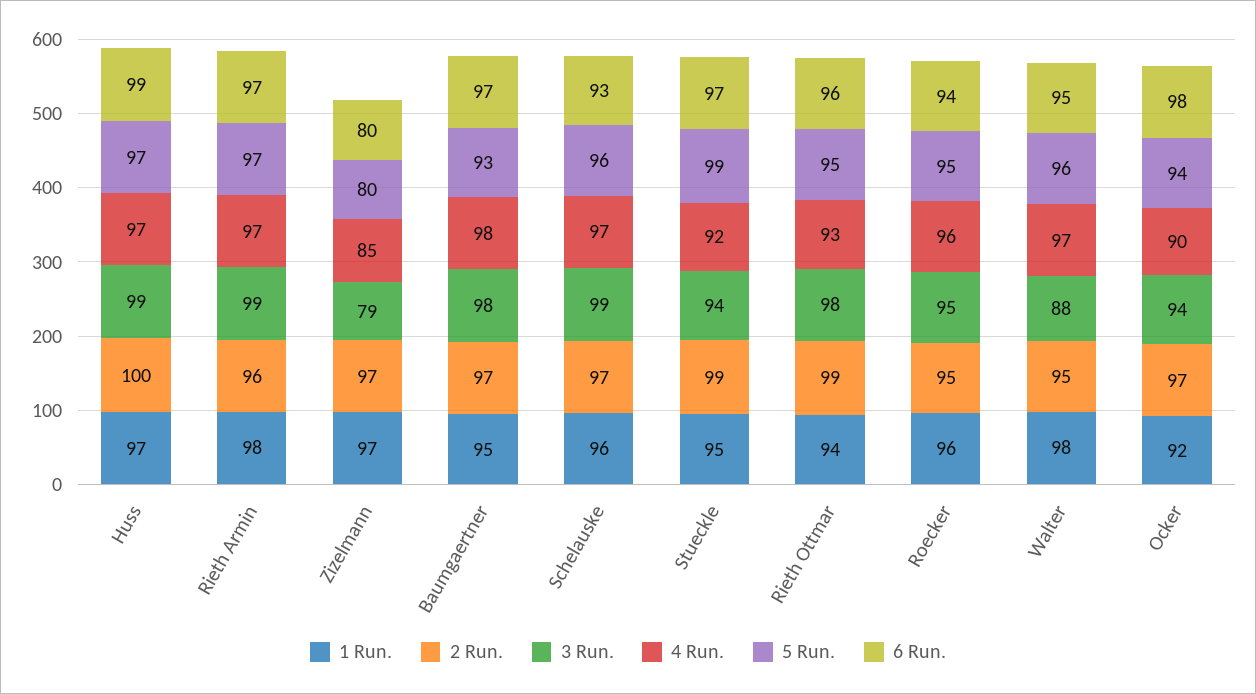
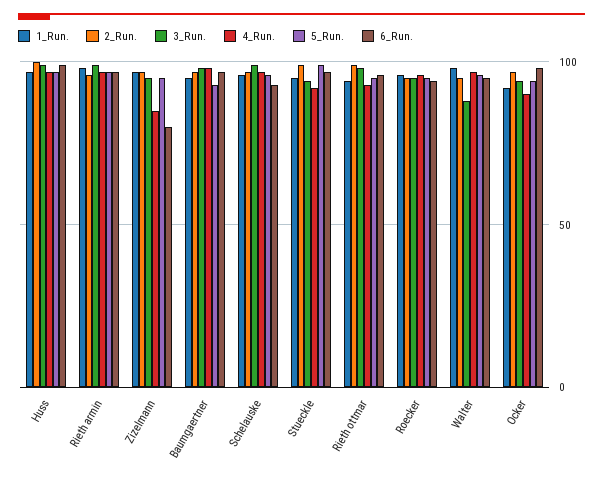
  {
    "1 Run.": {
      "Huss": 97,
      "Rieth Armin": 98,
      "Zizelmann": 97,
      "Baumgaertner": 95,
      "Schelauske": 96,
      "Stueckle": 95,
      "Rieth Ottmar": 94,
      "Roecker": 96,
      "Walter": 98,
      "Ocker": 92
    },
    "2 Run.": {
      "Huss": 100,
      "Rieth Armin": 96,
      "Zizelmann": 97,
      "Baumgaertner": 97,
      "Schelauske": 97,
      "Stueckle": 99,
      "Rieth Ottmar": 99,
      "Roecker": 95,
      "Walter": 95,
      "Ocker": 97
    },
    "3 Run.": {
      "Huss": 99,
      "Rieth Armin": 99,
-     "Zizelmann": 79,
+     "Zizelmann": 95,
      "Baumgaertner": 98,
      "Schelauske": 99,
      "Stueckle": 94,
      "Rieth Ottmar": 98,
      "Roecker": 95,
      "Walter": 88,
      "Ocker": 94
    },
    "4 Run.": {
      "Huss": 97,
      "Rieth Armin": 97,
      "Zizelmann": 85,
      "Baumgaertner": 98,
      "Schelauske": 97,
      "Stueckle": 92,
      "Rieth Ottmar": 93,
      "Roecker": 96,
      "Walter": 97,
      "Ocker": 90
    },
    "5 Run.": {
      "Huss": 97,
      "Rieth Armin": 97,
-     "Zizelmann": 80,
+     "Zizelmann": 95,
      "Baumgaertner": 93,
      "Schelauske": 96,
      "Stueckle": 99,
      "Rieth Ottmar": 95,
      "Roecker": 95,
      "Walter": 96,
      "Ocker": 94
    },
    "6 Run.": {
      "Huss": 99,
      "Rieth Armin": 97,
      "Zizelmann": 80,
      "Baumgaertner": 97,
      "Schelauske": 93,
      "Stueckle": 97,
      "Rieth Ottmar": 96,
      "Roecker": 94,
      "Walter": 95,
      "Ocker": 98
    }
  }

